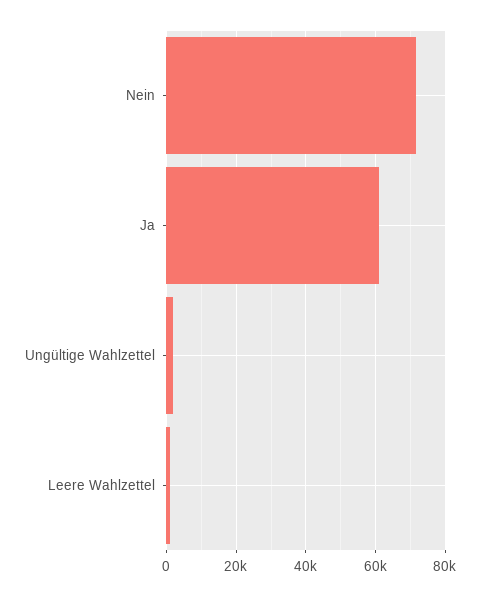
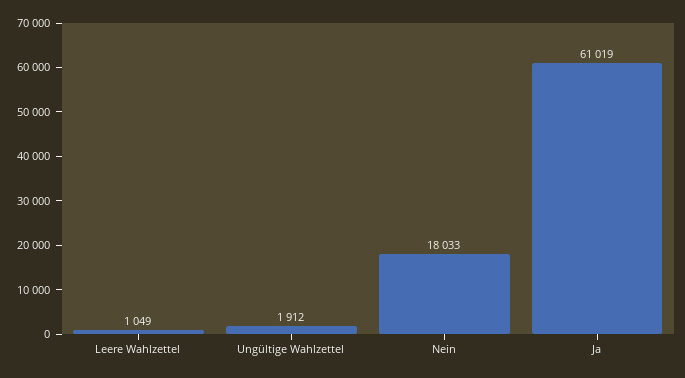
  {
-   "Nein": 72000,
+   "Nein": 18033,
    "Ja": 61019,
    "Ungültige Wahlzettel": 1912,
    "Leere Wahlzettel": 1049
  }

